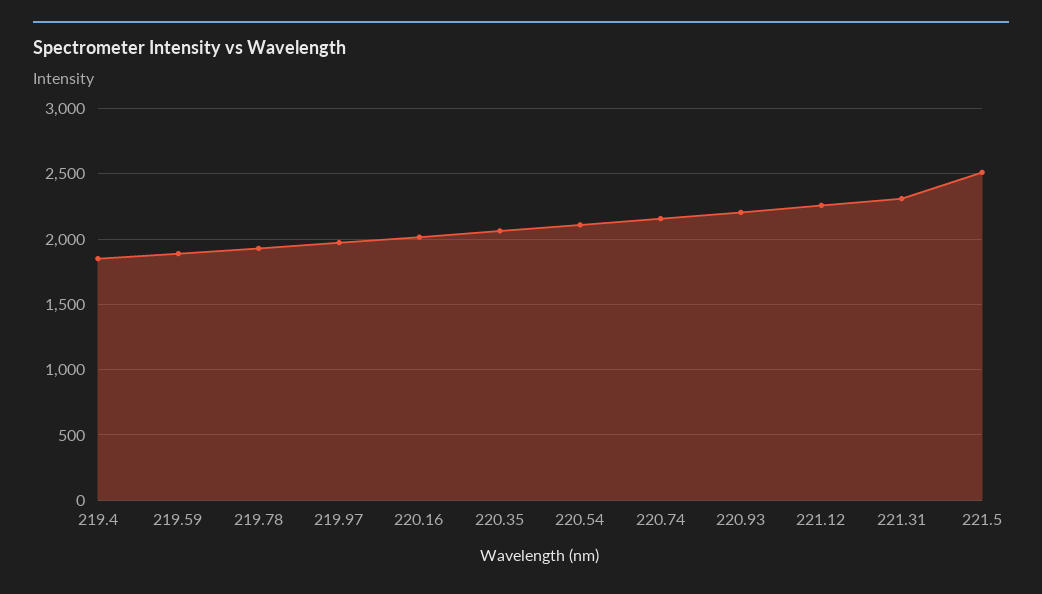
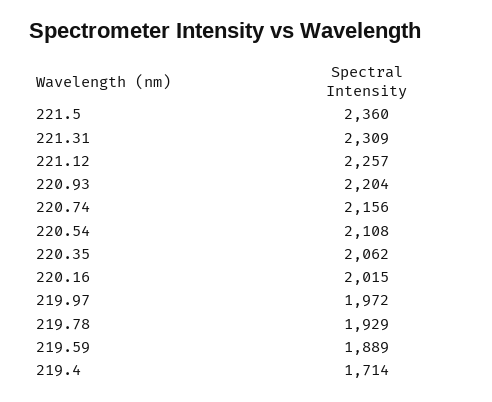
  {
-   "219.4": 1850,
+   "219.4": 1714,
    "219.59": 1889,
    "219.78": 1929,
    "219.97": 1972,
    "220.16": 2015,
    "220.35": 2062,
    "220.54": 2108,
    "220.74": 2156,
    "220.93": 2204,
    "221.12": 2257,
    "221.31": 2309,
-   "221.5": 2500
+   "221.5": 2360
  }

